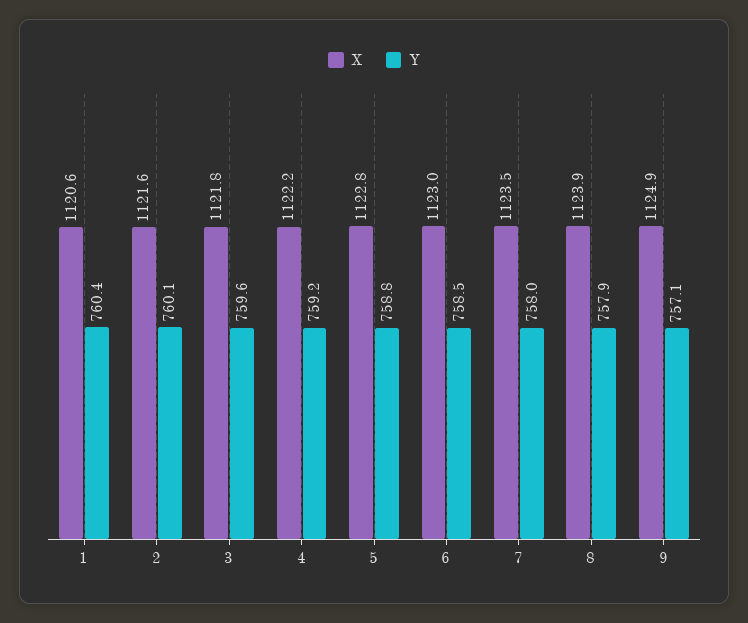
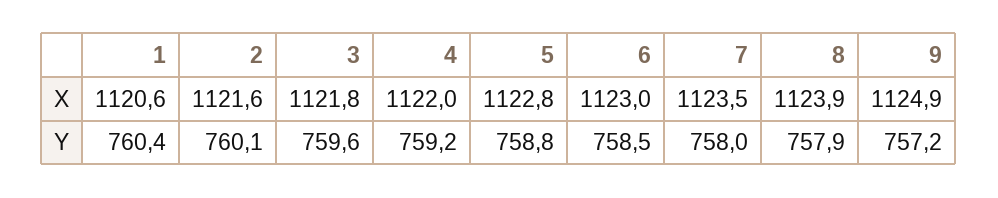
  {
    "X": {
      "1": 1120.6,
      "2": 1121.6,
      "3": 1121.8,
-     "4": 1122.2,
+     "4": 1122,
      "5": 1122.8,
      "6": 1123,
      "7": 1123.5,
      "8": 1123.9,
      "9": 1124.9
    },
    "Y": {
      "1": 760.4,
      "2": 760.1,
      "3": 759.6,
      "4": 759.2,
      "5": 758.8,
      "6": 758.5,
      "7": 758,
      "8": 757.9,
-     "9": 757.1
+     "9": 757.2
    }
  }

